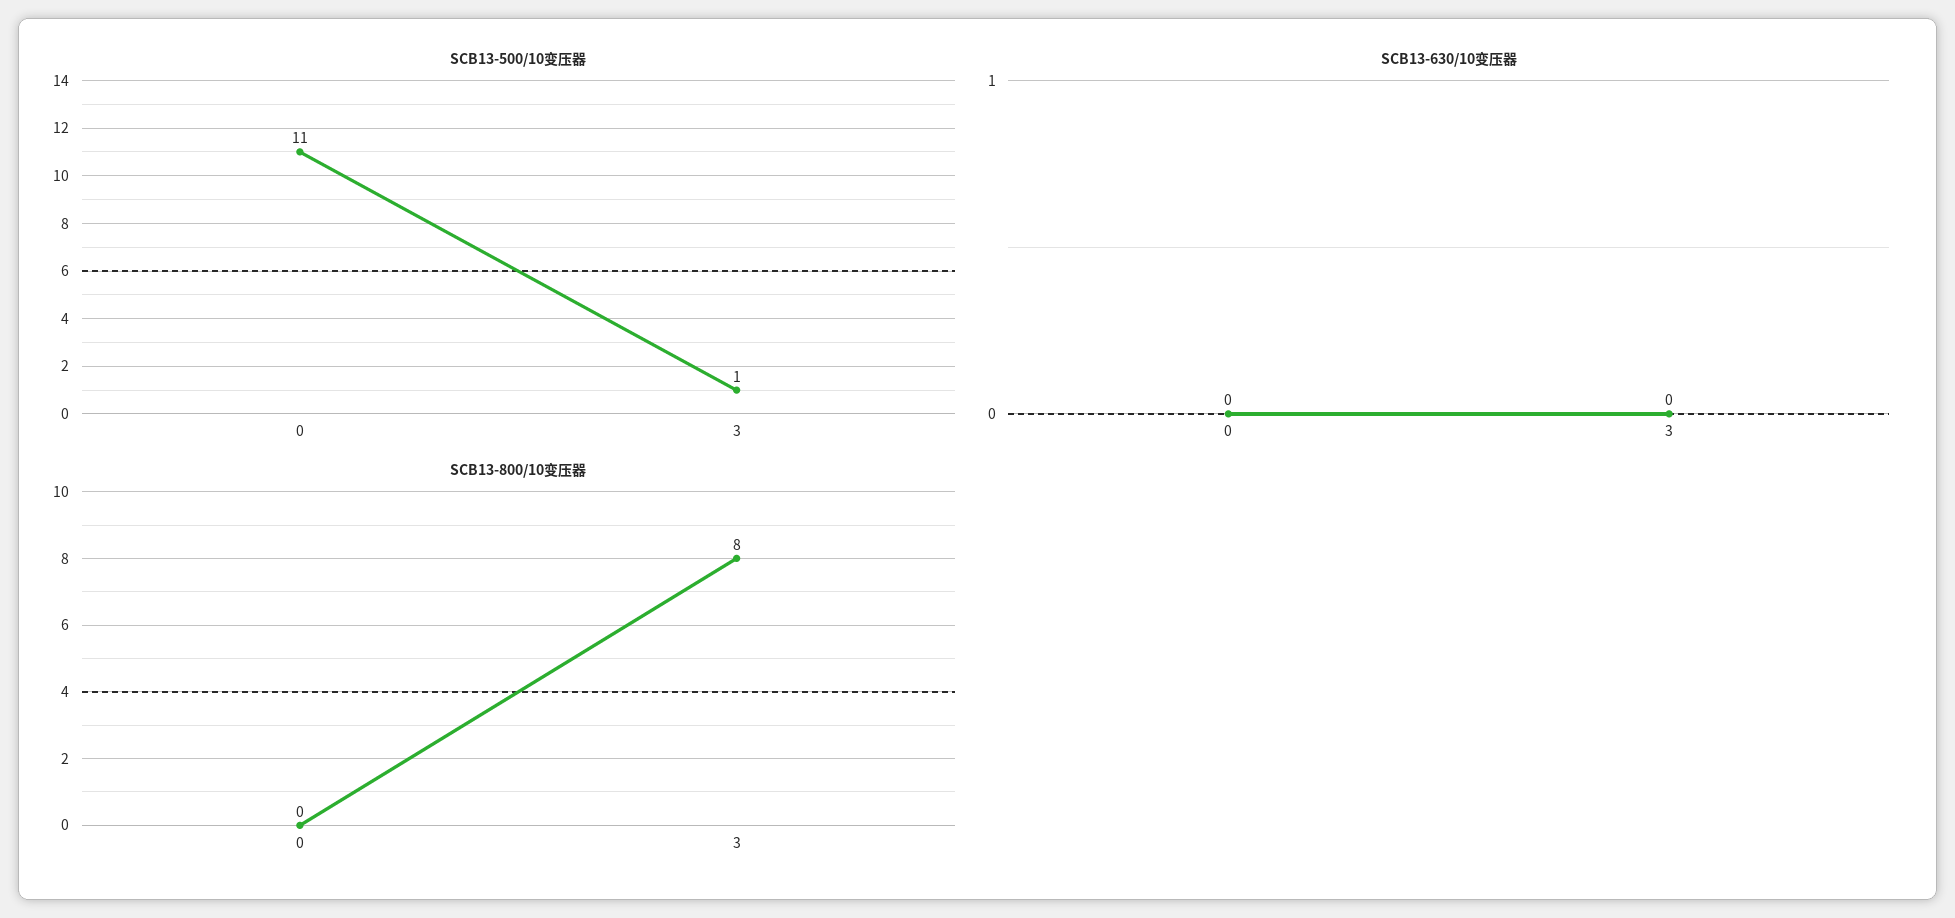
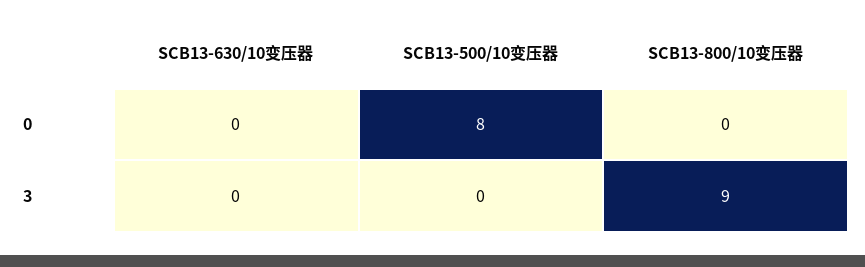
  {
    "SCB13-500/10变压器": {
-     "0": 11,
+     "0": 8,
-     "3": 1
+     "3": 0
    },
    "SCB13-630/10变压器": {
      "0": 0,
      "3": 0
    },
    "SCB13-800/10变压器": {
      "0": 0,
-     "3": 8
+     "3": 9
    }
  }

